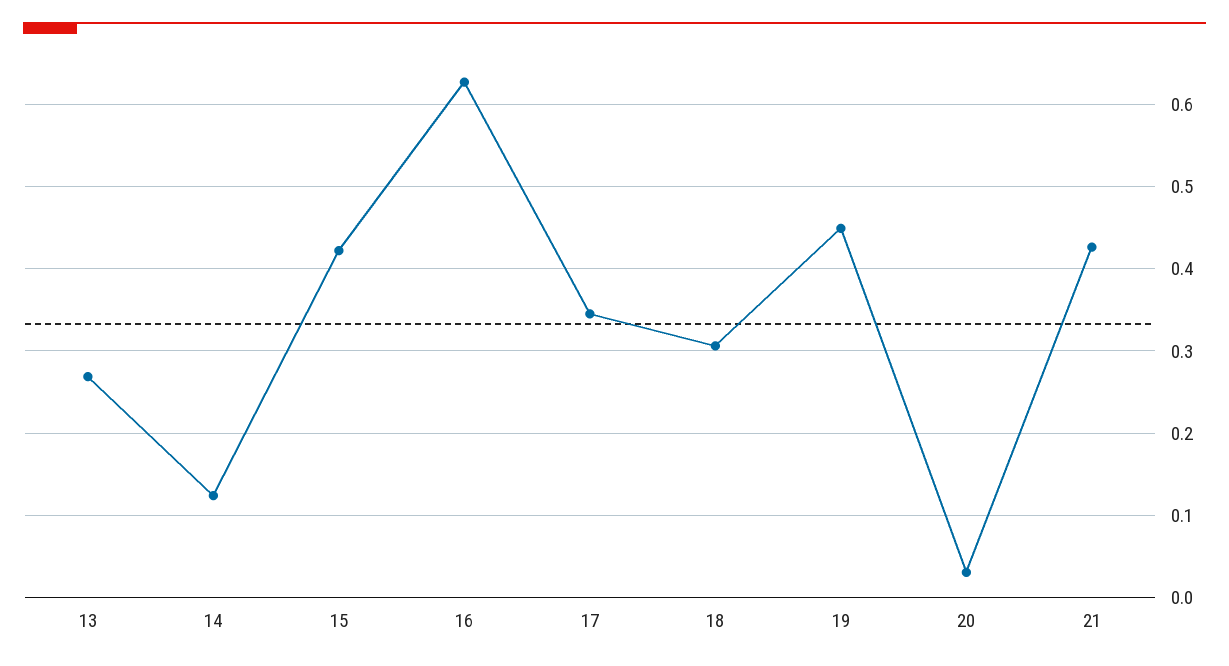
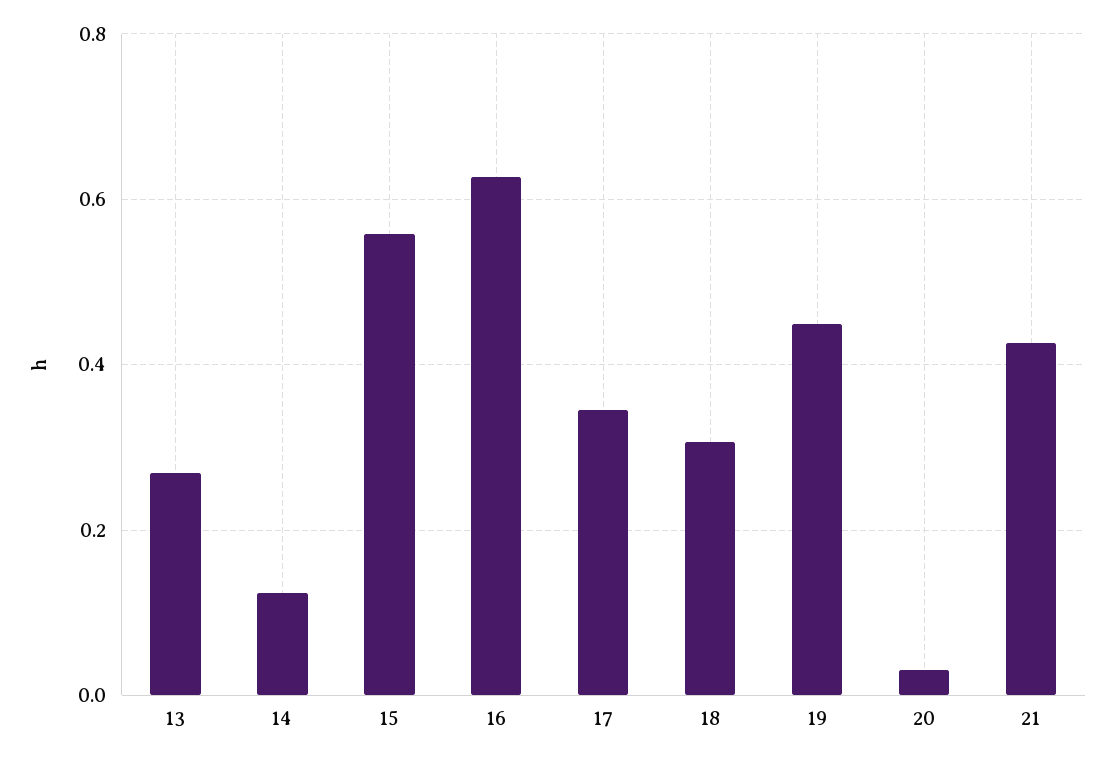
  {
    "13": 0.27,
    "14": 0.12,
-   "15": 0.42,
+   "15": 0.56,
    "16": 0.63,
    "17": 0.35,
    "18": 0.31,
    "19": 0.45,
    "20": 0.03,
    "21": 0.43
  }

